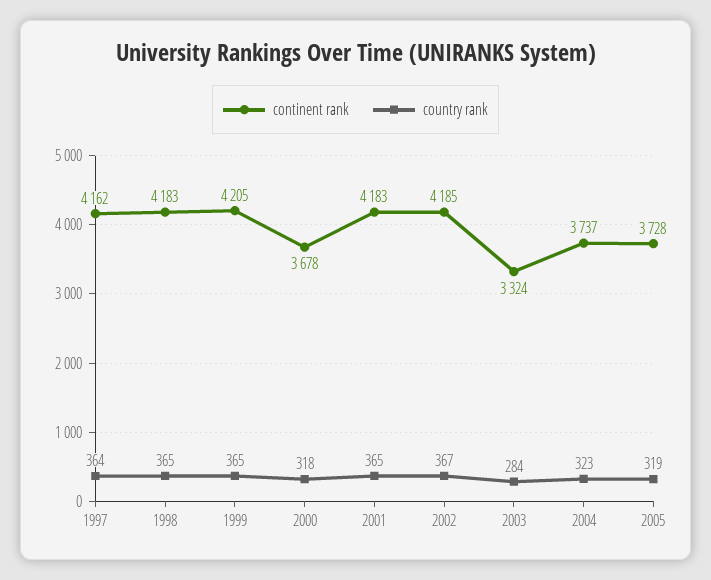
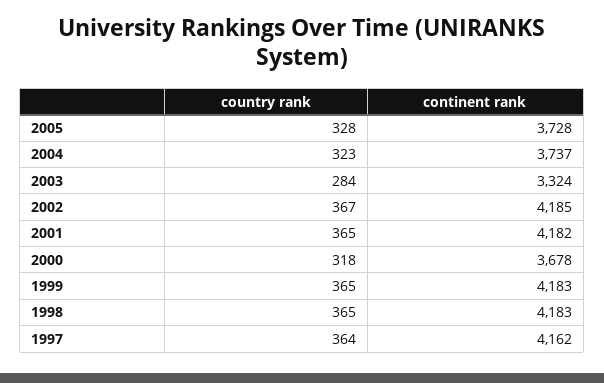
  {
    "continent rank": {
      "1997": 4162,
      "1998": 4183,
-     "1999": 4205,
+     "1999": 4183,
      "2000": 3678,
-     "2001": 4183,
+     "2001": 4182,
      "2002": 4185,
      "2003": 3324,
      "2004": 3737,
      "2005": 3728
    },
    "country rank": {
      "1997": 364,
      "1998": 365,
      "1999": 365,
      "2000": 318,
      "2001": 365,
      "2002": 367,
      "2003": 284,
      "2004": 323,
-     "2005": 319
+     "2005": 328
    }
  }

